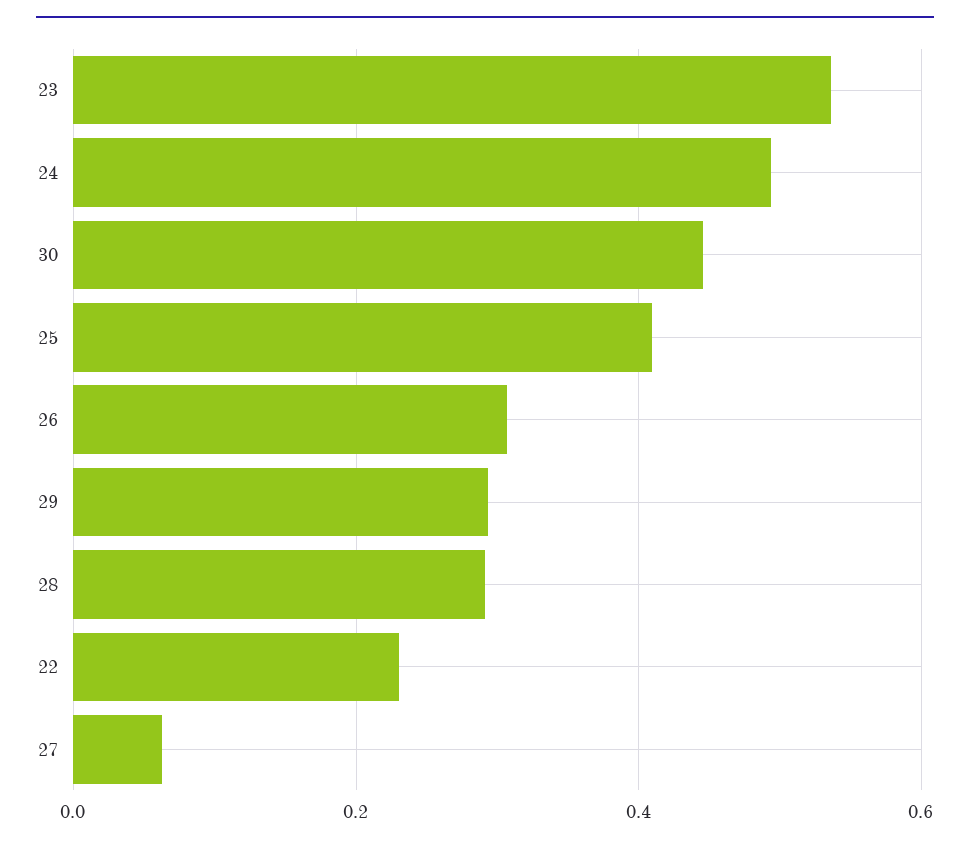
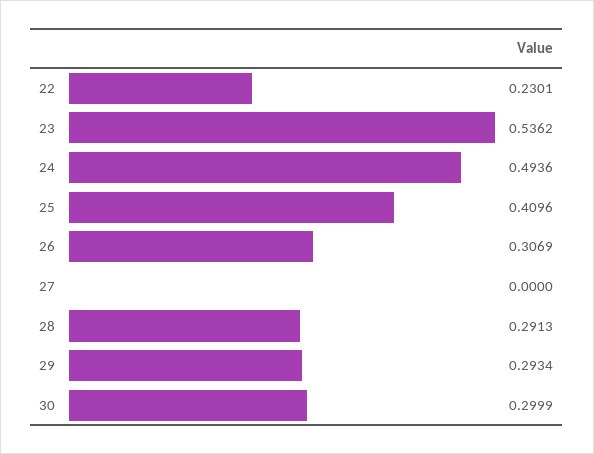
  {
    "23": 0.5362,
    "24": 0.4936,
-   "30": 0.44,
+   "30": 0.2999,
    "25": 0.4096,
    "26": 0.3069,
    "29": 0.2934,
    "28": 0.2913,
    "22": 0.2301,
-   "27": 0.06
+   "27": 0
  }

